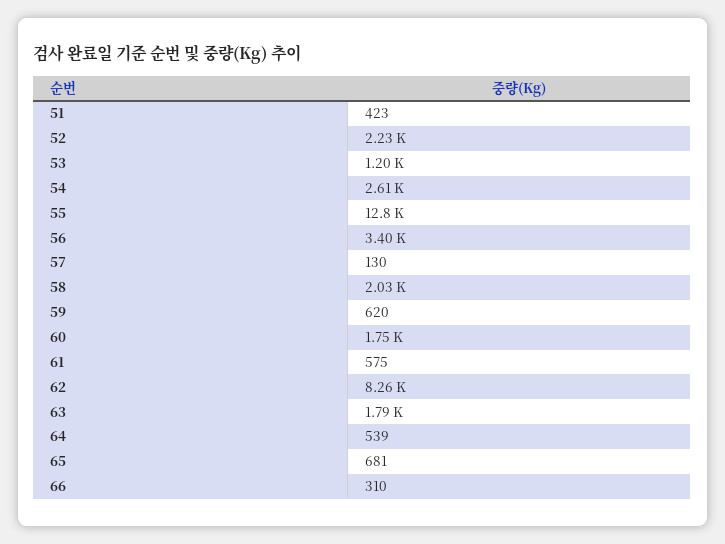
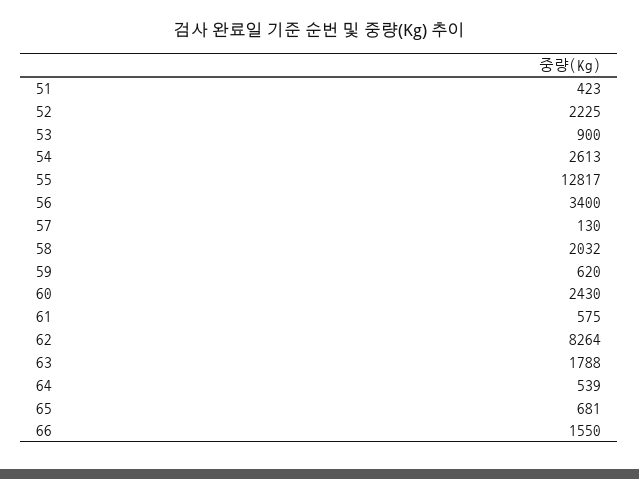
  {
    "51": 423,
    "52": 2225,
-   "53": 1200,
+   "53": 900,
    "54": 2613,
    "55": 12817,
    "56": 3400,
    "57": 130,
    "58": 2032,
    "59": 620,
-   "60": 1750,
+   "60": 2430,
    "61": 575,
    "62": 8264,
    "63": 1788,
    "64": 539,
    "65": 681,
-   "66": 310
+   "66": 1550
  }

